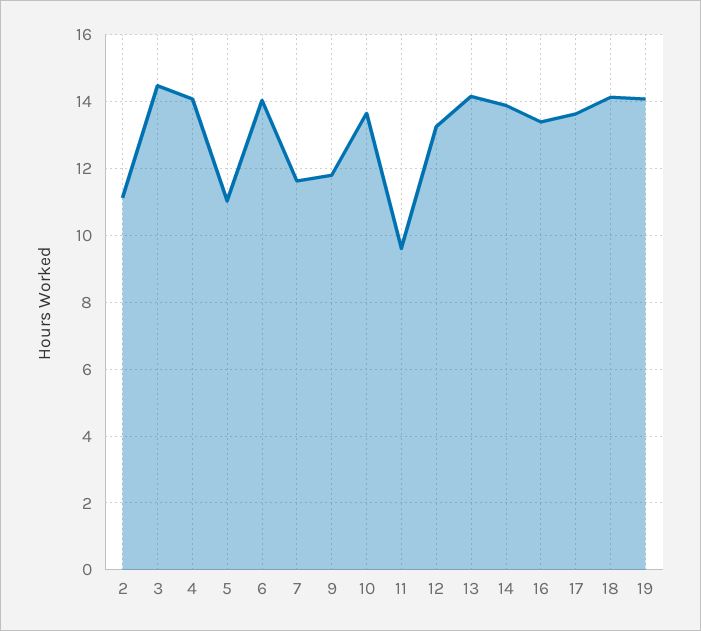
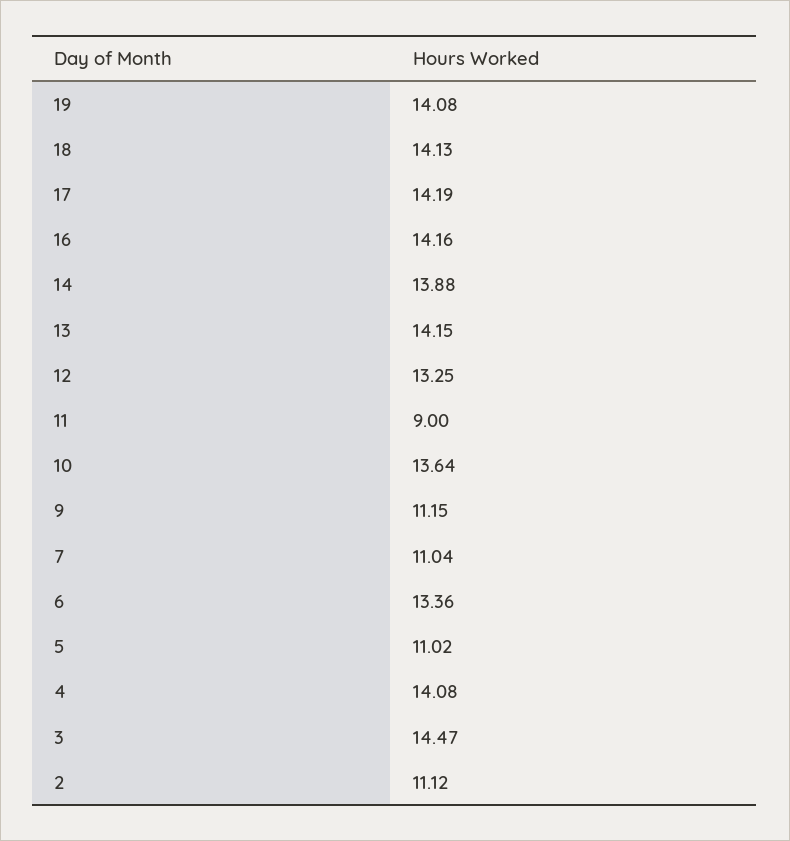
  {
    "2": 11.12,
    "3": 14.47,
    "4": 14.08,
    "5": 11.02,
-   "6": 14,
+   "6": 13.36,
-   "7": 11.6,
+   "7": 11.04,
-   "9": 11.8,
+   "9": 11.15,
    "10": 13.64,
-   "11": 9.6,
+   "11": 9,
    "12": 13.25,
    "13": 14.15,
    "14": 13.88,
-   "16": 13.4,
+   "16": 14.16,
-   "17": 13.6,
+   "17": 14.19,
    "18": 14.13,
    "19": 14.08
  }

